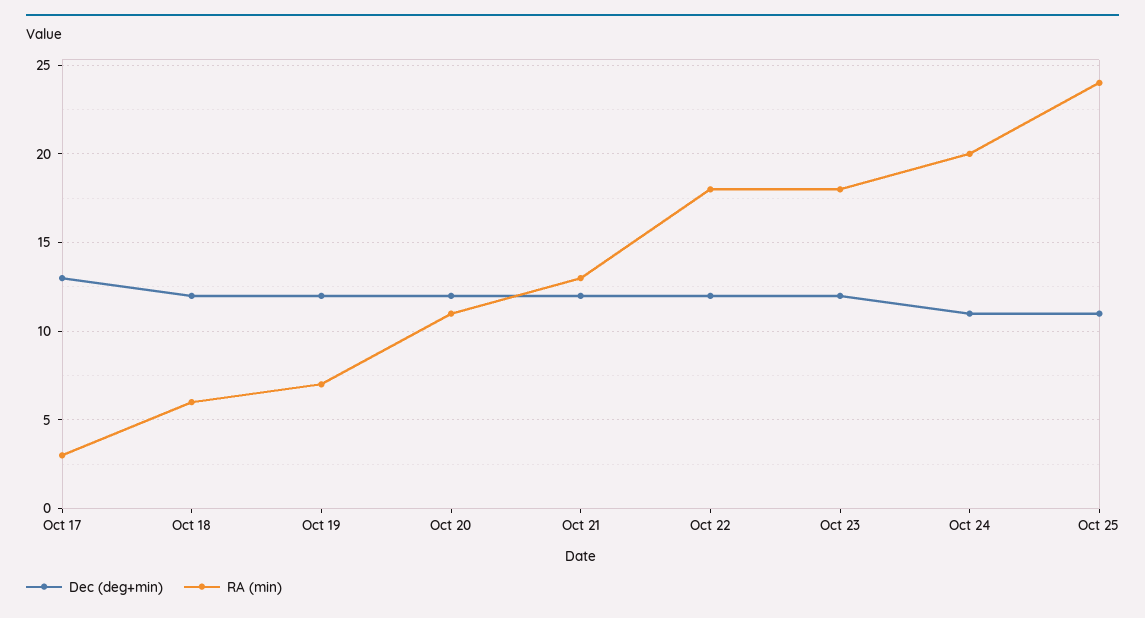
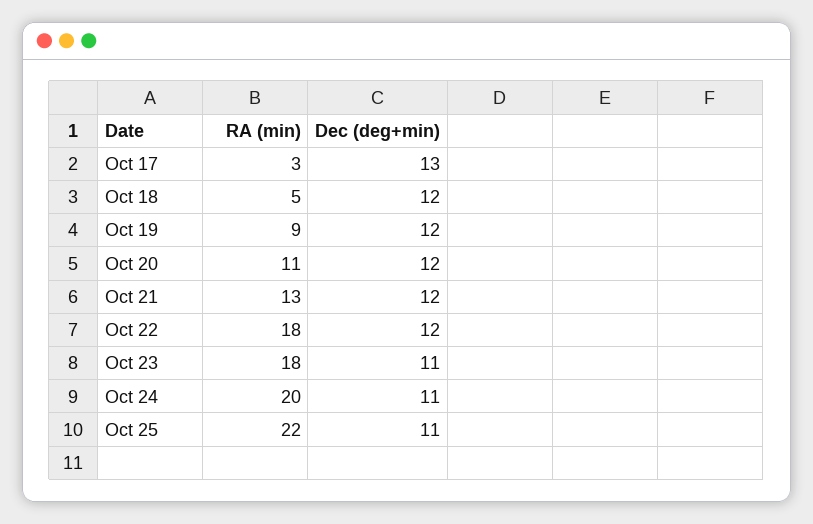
  {
    "Dec (deg+min)": {
      "Oct 17": 13,
      "Oct 18": 12,
      "Oct 19": 12,
      "Oct 20": 12,
      "Oct 21": 12,
      "Oct 22": 12,
-     "Oct 23": 12,
+     "Oct 23": 11,
      "Oct 24": 11,
      "Oct 25": 11
    },
    "RA (min)": {
      "Oct 17": 3,
-     "Oct 18": 6,
+     "Oct 18": 5,
-     "Oct 19": 7,
+     "Oct 19": 9,
      "Oct 20": 11,
      "Oct 21": 13,
      "Oct 22": 18,
      "Oct 23": 18,
      "Oct 24": 20,
-     "Oct 25": 24
+     "Oct 25": 22
    }
  }

